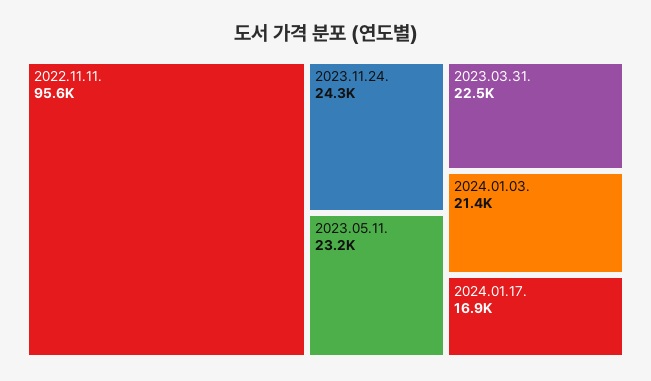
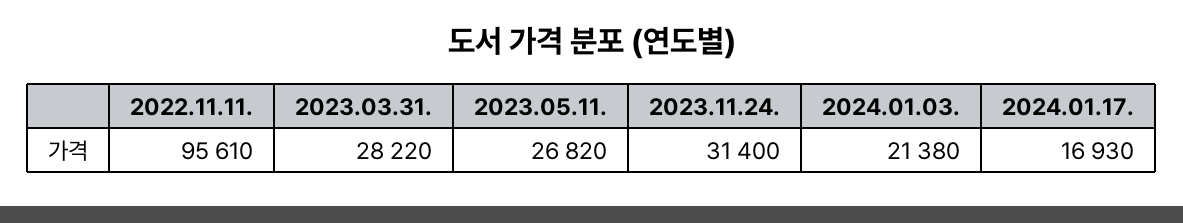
  {
    "2022.11.11.": 95610,
-   "2023.11.24.": 24300,
+   "2023.11.24.": 31400,
-   "2023.05.11.": 23200,
+   "2023.05.11.": 26820,
-   "2023.03.31.": 22500,
+   "2023.03.31.": 28220,
    "2024.01.03.": 21380,
    "2024.01.17.": 16930
  }

